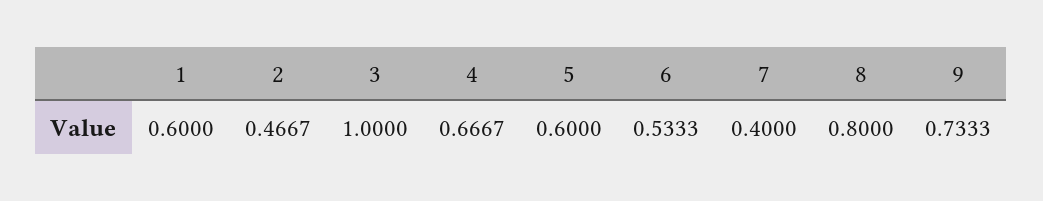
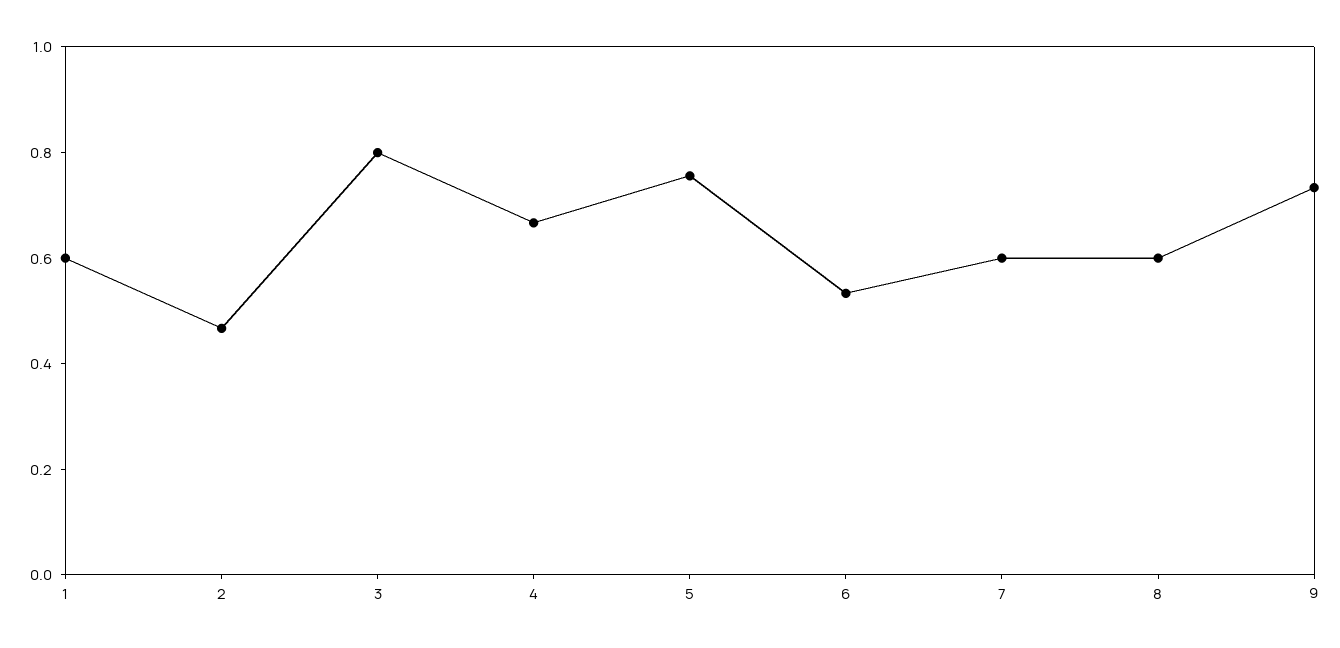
  {
    "1": 0.6,
    "2": 0.4667,
-   "3": 1,
+   "3": 0.8,
    "4": 0.6667,
-   "5": 0.6,
+   "5": 0.75,
    "6": 0.5333,
-   "7": 0.4,
+   "7": 0.6,
-   "8": 0.8,
+   "8": 0.6,
    "9": 0.7333
  }

